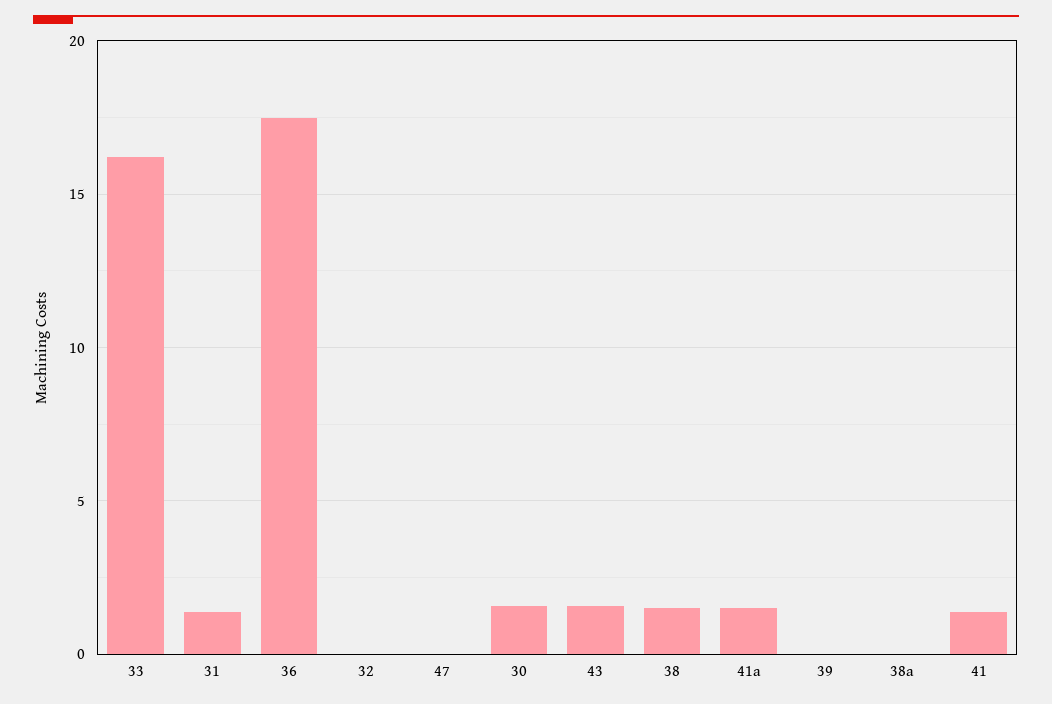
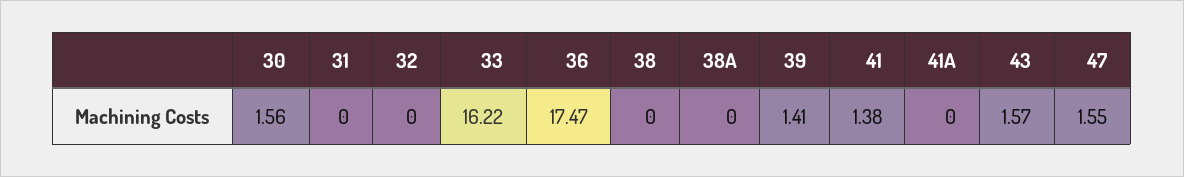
  {
    "33": 16.22,
-   "31": 1.5,
+   "31": 0,
    "36": 17.47,
    "32": 0,
-   "47": 0,
+   "47": 1.55,
    "30": 1.56,
    "43": 1.57,
-   "38": 1.5,
+   "38": 0,
-   "41a": 1.5,
+   "41a": 0,
-   "39": 0,
+   "39": 1.41,
    "38a": 0,
    "41": 1.38
  }

